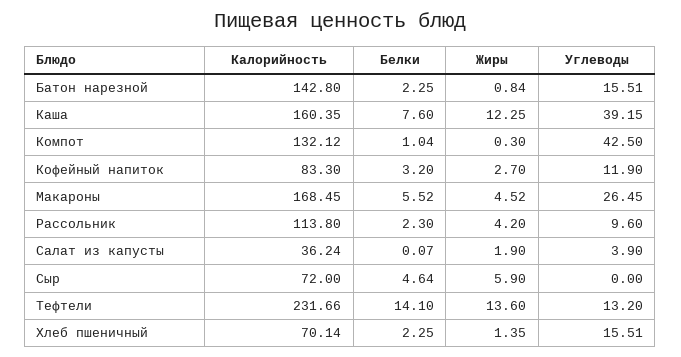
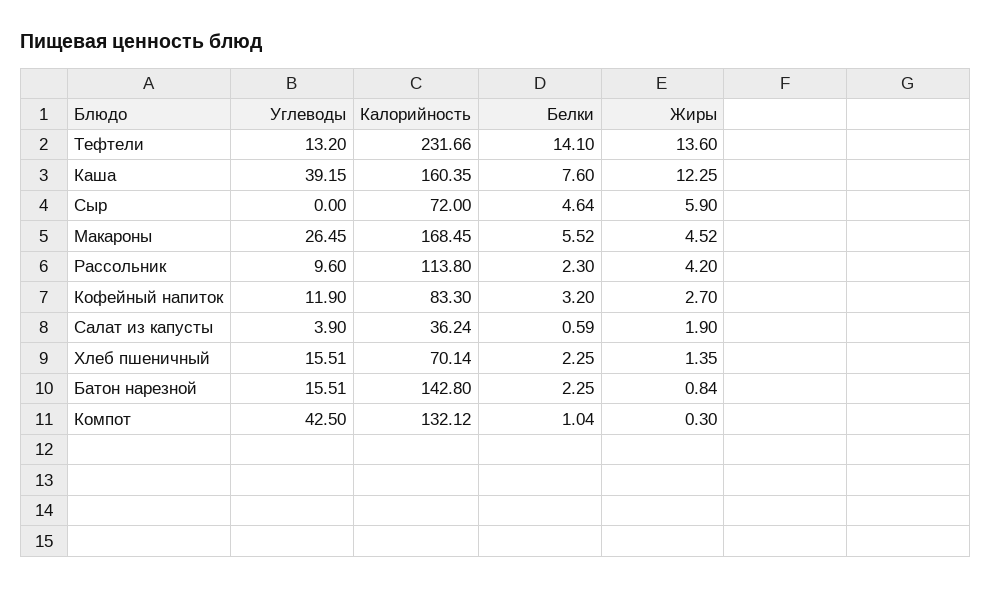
  {
    "Калорийность": {
      "Батон нарезной": 142.8,
      "Каша": 160.35,
      "Компот": 132.12,
      "Кофейный напиток": 83.3,
      "Макароны": 168.45,
      "Рассольник": 113.8,
      "Салат из капусты": 36.24,
      "Сыр": 72,
      "Тефтели": 231.66,
      "Хлеб пшеничный": 70.14
    },
    "Белки": {
      "Батон нарезной": 2.25,
      "Каша": 7.6,
      "Компот": 1.04,
      "Кофейный напиток": 3.2,
      "Макароны": 5.52,
      "Рассольник": 2.3,
-     "Салат из капусты": 0.07,
+     "Салат из капусты": 0.59,
      "Сыр": 4.64,
      "Тефтели": 14.1,
      "Хлеб пшеничный": 2.25
    },
    "Жиры": {
      "Батон нарезной": 0.84,
      "Каша": 12.25,
      "Компот": 0.3,
      "Кофейный напиток": 2.7,
      "Макароны": 4.52,
      "Рассольник": 4.2,
      "Салат из капусты": 1.9,
      "Сыр": 5.9,
      "Тефтели": 13.6,
      "Хлеб пшеничный": 1.35
    },
    "Углеводы": {
      "Батон нарезной": 15.51,
      "Каша": 39.15,
      "Компот": 42.5,
      "Кофейный напиток": 11.9,
      "Макароны": 26.45,
      "Рассольник": 9.6,
      "Салат из капусты": 3.9,
      "Сыр": 0,
      "Тефтели": 13.2,
      "Хлеб пшеничный": 15.51
    }
  }

